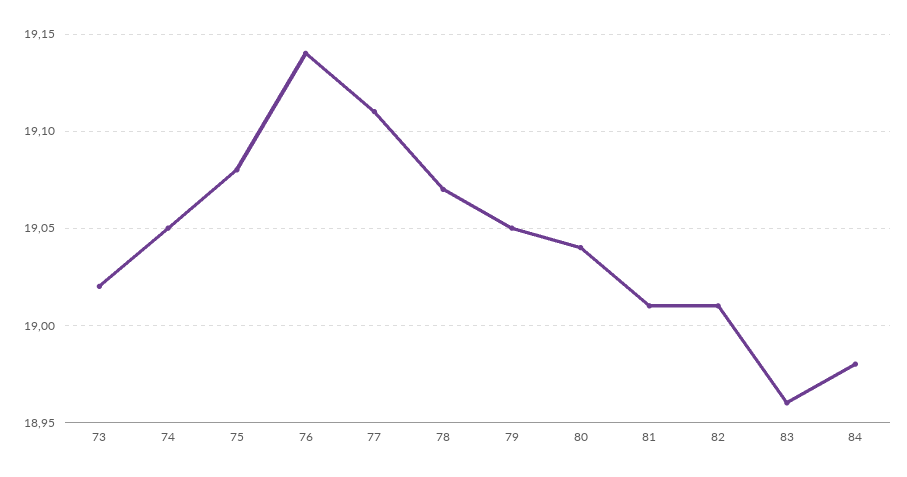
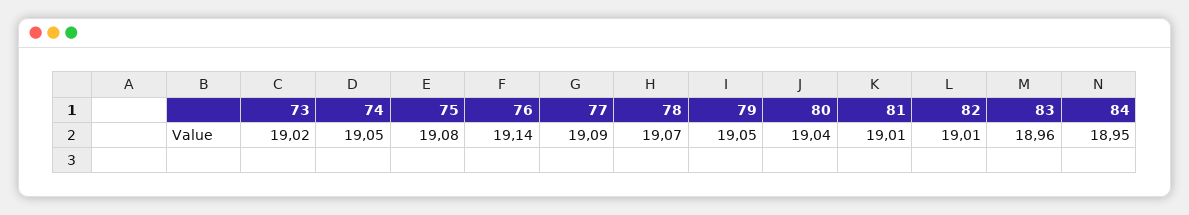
  {
    "73": 19.02,
    "74": 19.05,
    "75": 19.08,
    "76": 19.14,
-   "77": 19.11,
+   "77": 19.09,
    "78": 19.07,
    "79": 19.05,
    "80": 19.04,
    "81": 19.01,
    "82": 19.01,
    "83": 18.96,
-   "84": 18.98
+   "84": 18.95
  }

